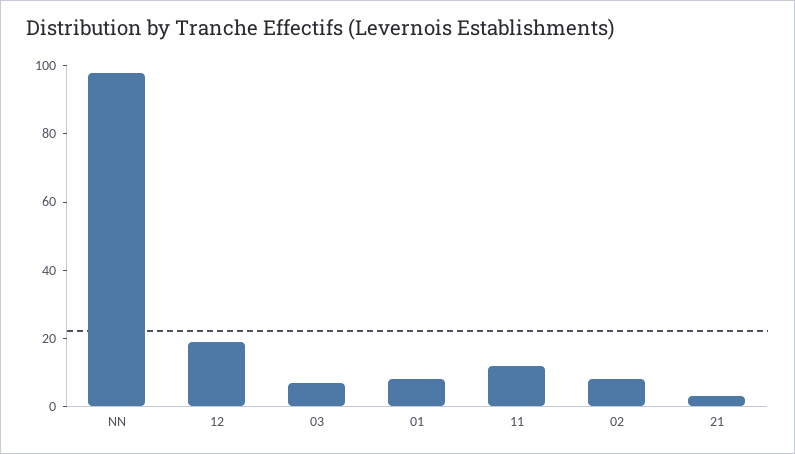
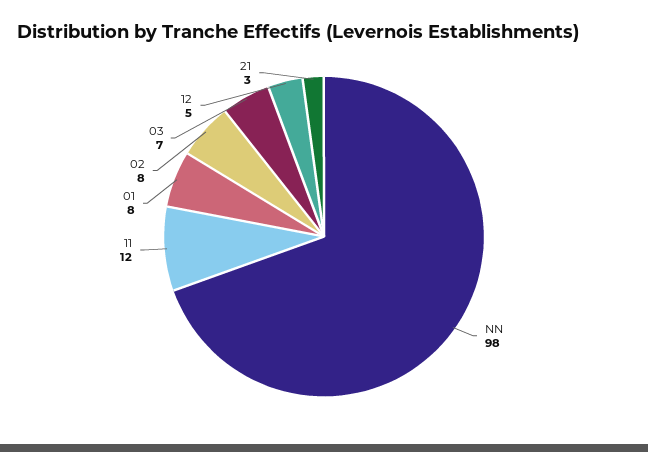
  {
    "NN": 98,
-   "12": 20,
+   "12": 5,
    "03": 7,
    "01": 8,
    "11": 12,
    "02": 8,
    "21": 3
  }

